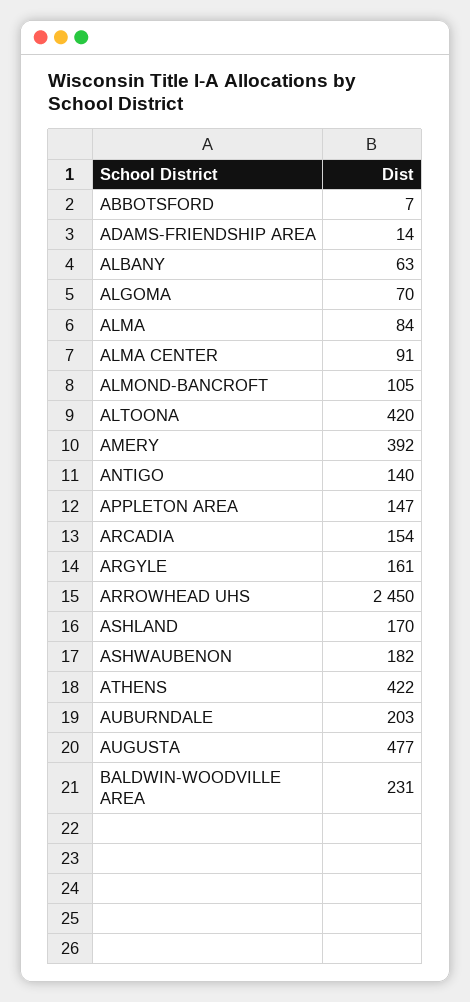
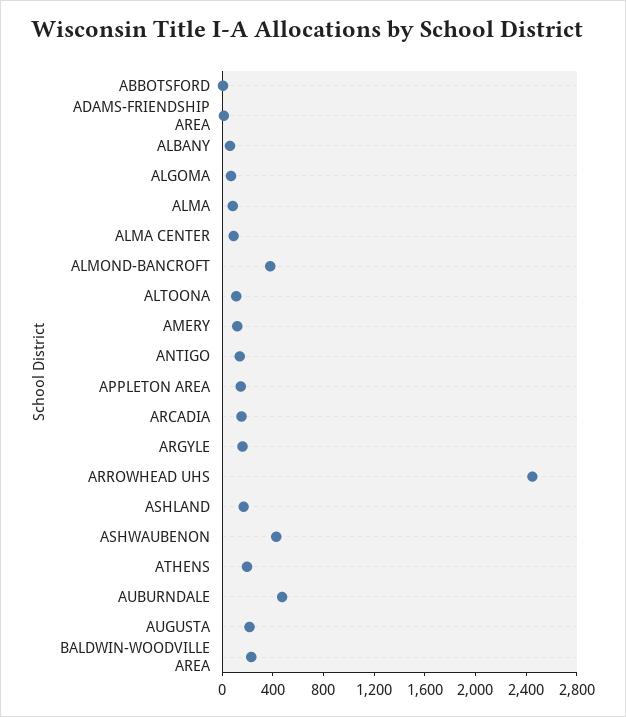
  {
    "ABBOTSFORD": 7,
    "ADAMS-FRIENDSHIP AREA": 14,
    "ALBANY": 63,
    "ALGOMA": 70,
    "ALMA": 84,
    "ALMA CENTER": 91,
-   "ALMOND-BANCROFT": 105,
+   "ALMOND-BANCROFT": 400,
-   "ALTOONA": 420,
+   "ALTOONA": 100,
-   "AMERY": 392,
+   "AMERY": 100,
    "ANTIGO": 140,
    "APPLETON AREA": 147,
    "ARCADIA": 154,
    "ARGYLE": 161,
    "ARROWHEAD UHS": 2450,
    "ASHLAND": 170,
-   "ASHWAUBENON": 182,
+   "ASHWAUBENON": 400,
-   "ATHENS": 422,
+   "ATHENS": 200,
-   "AUBURNDALE": 203,
+   "AUBURNDALE": 500,
-   "AUGUSTA": 477,
+   "AUGUSTA": 200,
    "BALDWIN-WOODVILLE AREA": 231
  }

